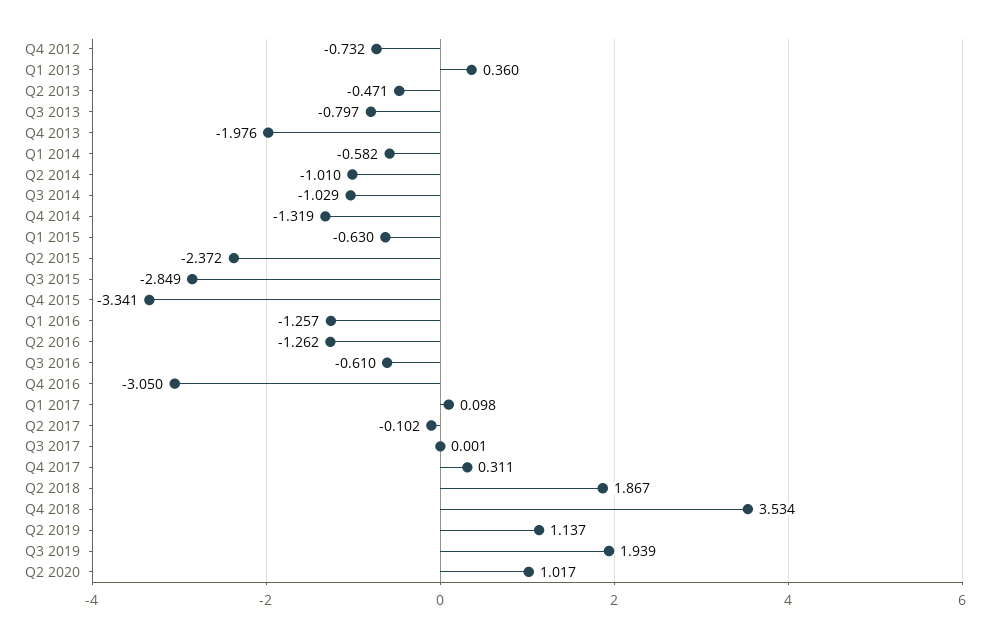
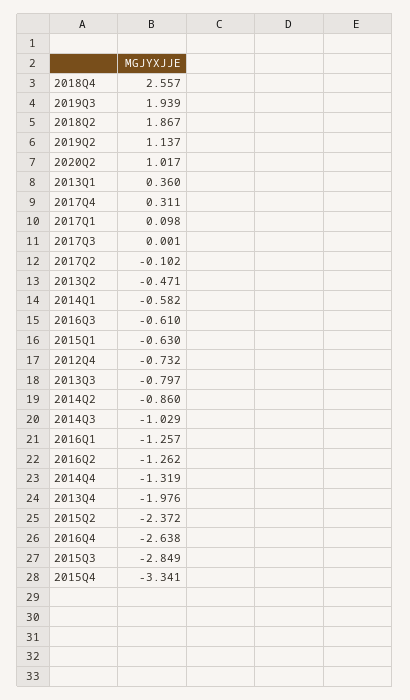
  {
    "Q4 2012": -0.732,
    "Q1 2013": 0.36,
    "Q2 2013": -0.471,
    "Q3 2013": -0.797,
    "Q4 2013": -1.976,
    "Q1 2014": -0.582,
-   "Q2 2014": -1.01,
+   "Q2 2014": -0.86,
    "Q3 2014": -1.029,
    "Q4 2014": -1.319,
    "Q1 2015": -0.63,
    "Q2 2015": -2.372,
    "Q3 2015": -2.849,
    "Q4 2015": -3.341,
    "Q1 2016": -1.257,
    "Q2 2016": -1.262,
    "Q3 2016": -0.61,
-   "Q4 2016": -3.05,
+   "Q4 2016": -2.638,
    "Q1 2017": 0.098,
    "Q2 2017": -0.102,
    "Q3 2017": 0.001,
    "Q4 2017": 0.311,
    "Q2 2018": 1.867,
-   "Q4 2018": 3.534,
+   "Q4 2018": 2.557,
    "Q2 2019": 1.137,
    "Q3 2019": 1.939,
    "Q2 2020": 1.017
  }

